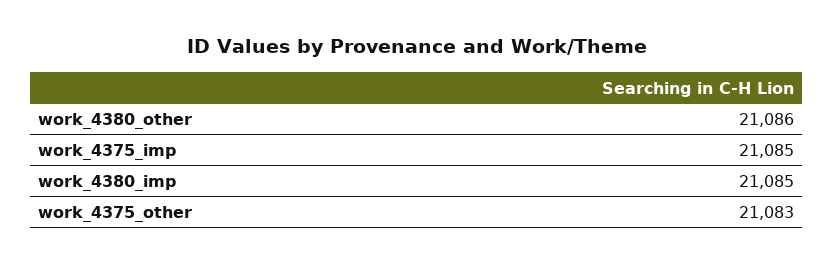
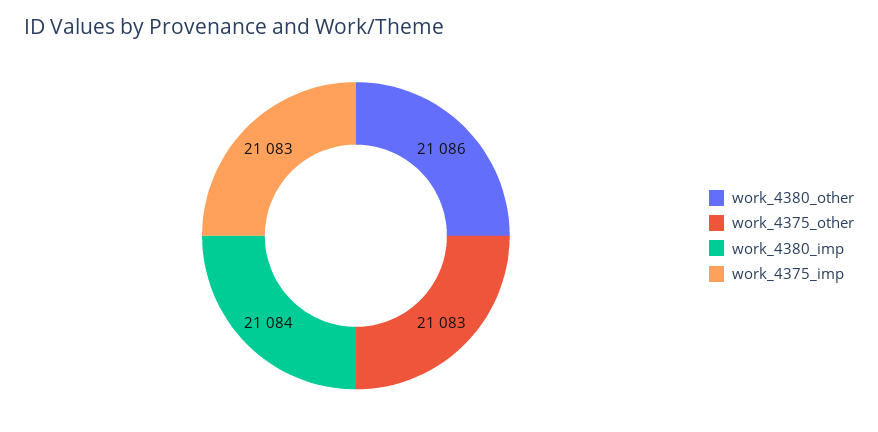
  {
    "work_4380_other": 21086,
-   "work_4375_imp": 21085,
+   "work_4375_imp": 21083,
-   "work_4380_imp": 21085,
+   "work_4380_imp": 21084,
    "work_4375_other": 21083
  }

